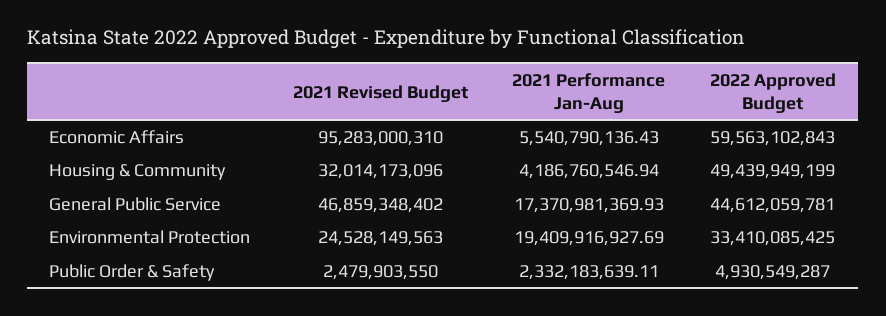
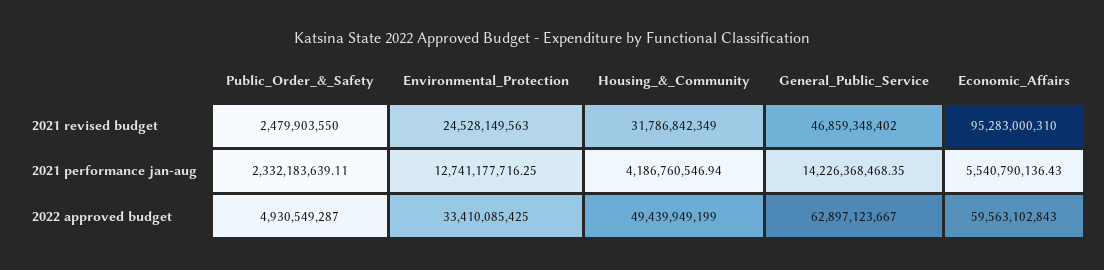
  {
    "2021 Revised Budget": {
      "Economic Affairs": 95283000310,
-     "Housing & Community": 32014173096,
+     "Housing & Community": 31786842349,
      "General Public Service": 46859348402,
      "Environmental Protection": 24528149563,
      "Public Order & Safety": 2479903550
    },
    "2021 Performance Jan-Aug": {
      "Economic Affairs": 5540790136.43,
      "Housing & Community": 4186760546.94,
-     "General Public Service": 17370981369.93,
+     "General Public Service": 14226368468.35,
-     "Environmental Protection": 19409916927.69,
+     "Environmental Protection": 12741177716.25,
      "Public Order & Safety": 2332183639.11
    },
    "2022 Approved Budget": {
      "Economic Affairs": 59563102843,
      "Housing & Community": 49439949199,
-     "General Public Service": 44612059781,
+     "General Public Service": 62897123667,
      "Environmental Protection": 33410085425,
      "Public Order & Safety": 4930549287
    }
  }

